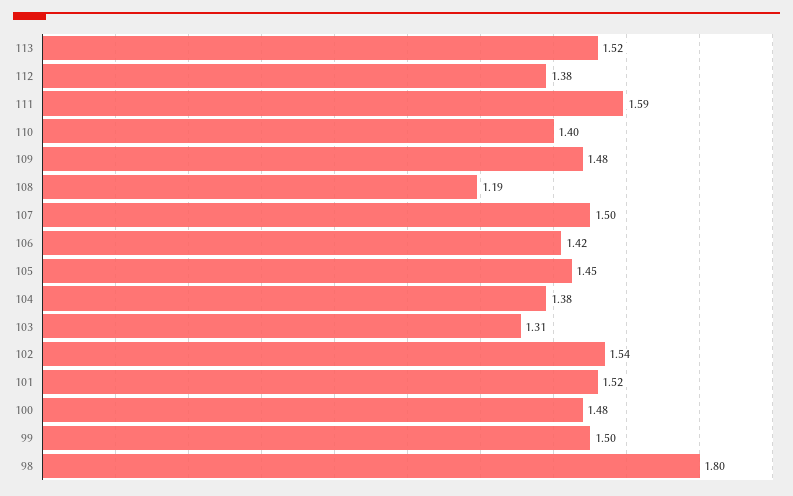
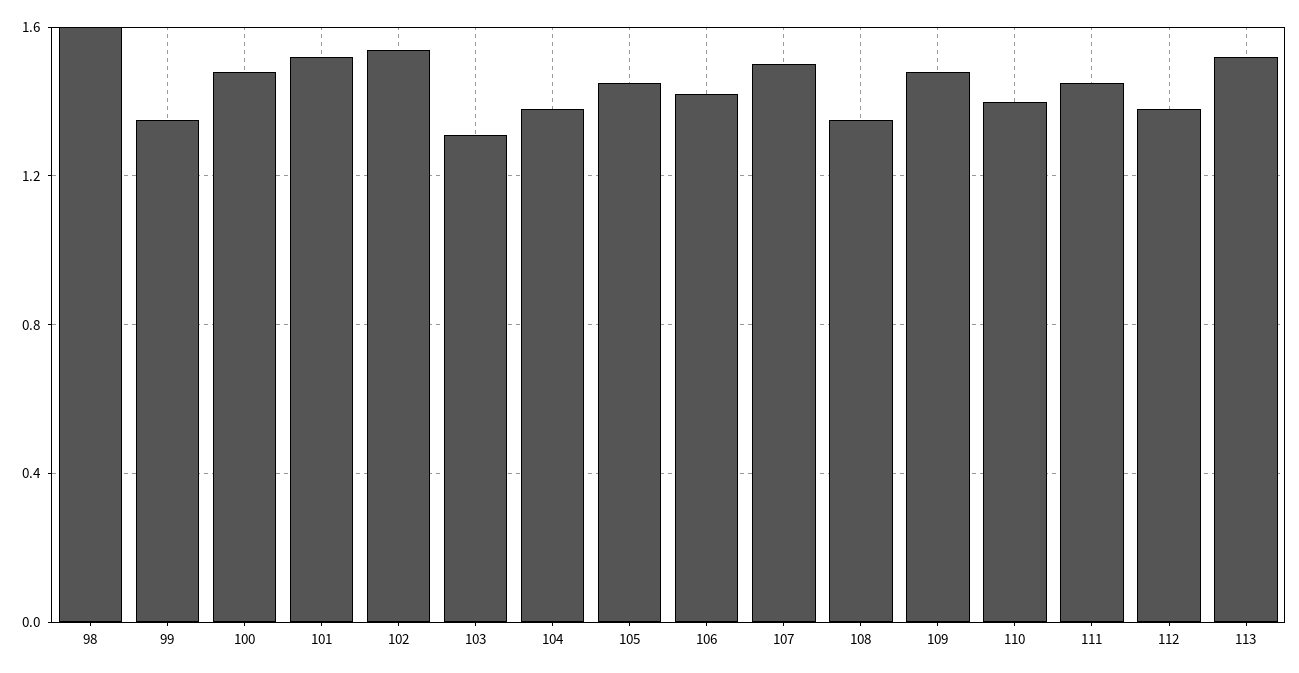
  {
    "113": 1.52,
    "112": 1.38,
-   "111": 1.59,
+   "111": 1.45,
    "110": 1.4,
    "109": 1.48,
-   "108": 1.19,
+   "108": 1.35,
    "107": 1.5,
    "106": 1.42,
    "105": 1.45,
    "104": 1.38,
    "103": 1.31,
    "102": 1.54,
    "101": 1.52,
    "100": 1.48,
-   "99": 1.5,
+   "99": 1.35,
-   "98": 1.8
+   "98": 1.6
  }

